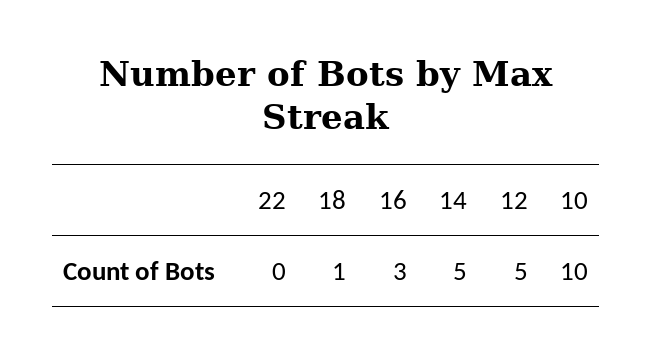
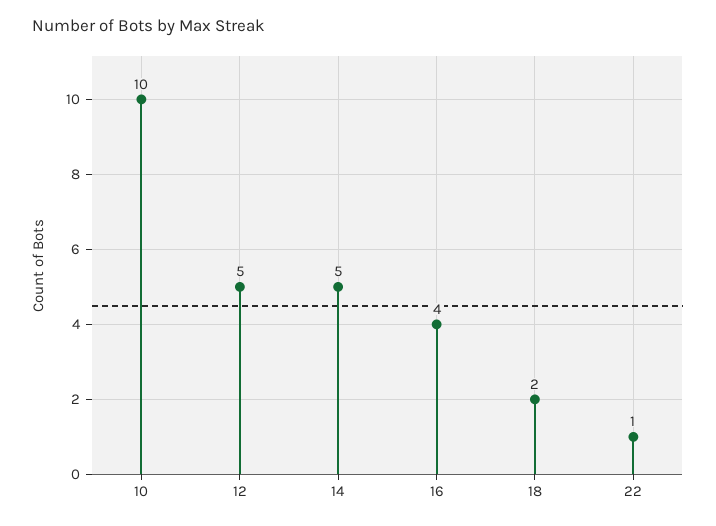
  {
-   "22": 0,
+   "22": 1,
-   "18": 1,
+   "18": 2,
-   "16": 3,
+   "16": 4,
    "14": 5,
    "12": 5,
    "10": 10
  }

